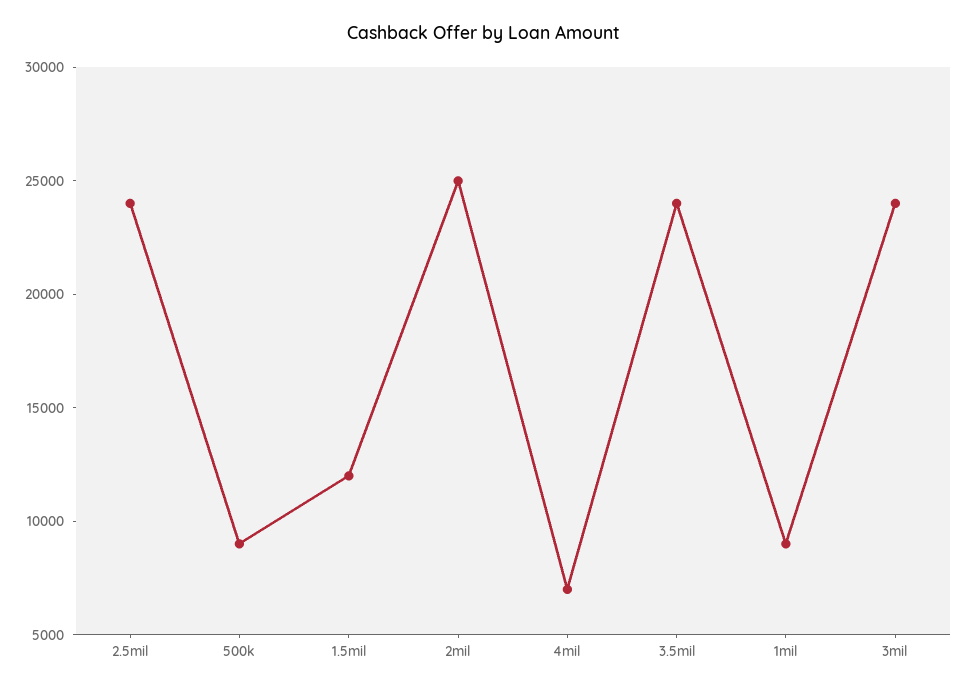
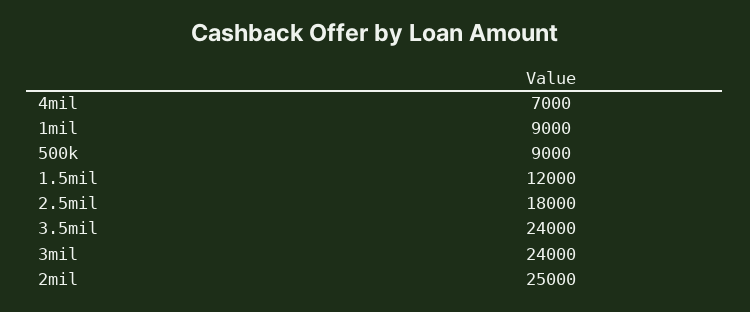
  {
-   "2.5mil": 24000,
+   "2.5mil": 18000,
    "500k": 9000,
    "1.5mil": 12000,
    "2mil": 25000,
    "4mil": 7000,
    "3.5mil": 24000,
    "1mil": 9000,
    "3mil": 24000
  }

